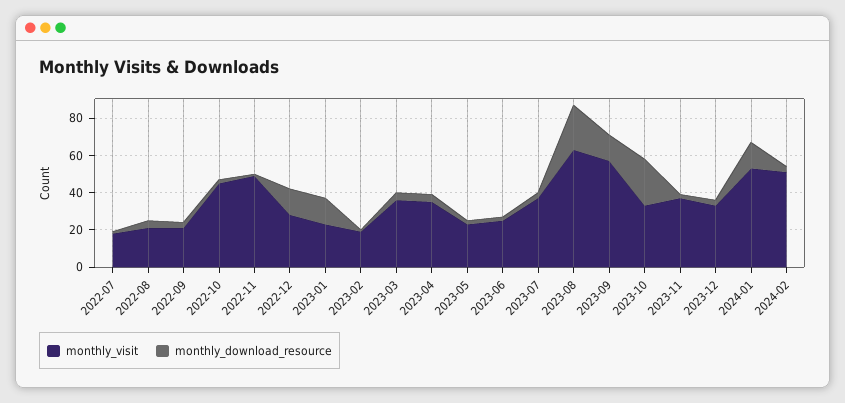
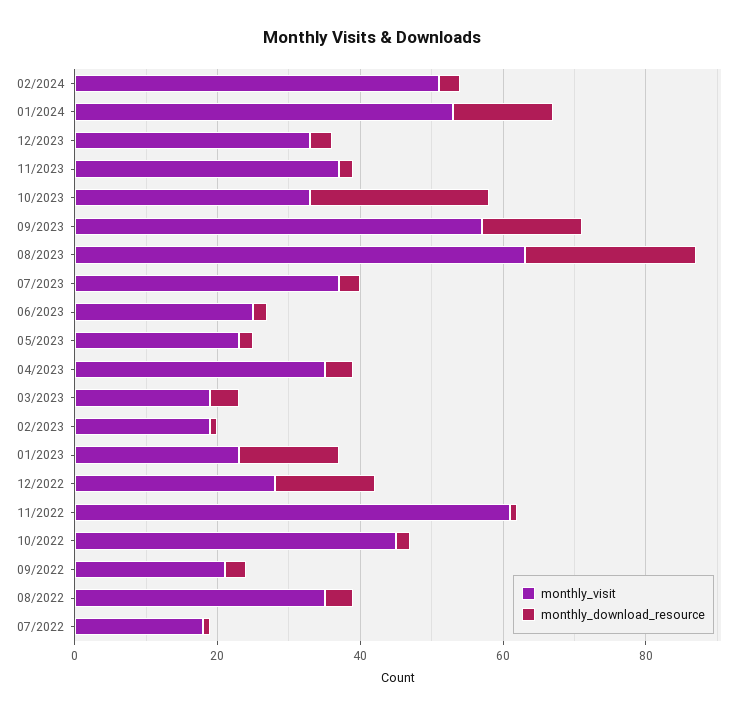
  {
    "monthly_visit": {
      "2022-07": 20,
-     "2022-08": 20,
+     "2022-08": 35,
      "2022-09": 20,
      "2022-10": 45,
-     "2022-11": 50,
+     "2022-11": 60,
      "2022-12": 30,
      "2023-01": 25,
      "2023-02": 20,
-     "2023-03": 35,
+     "2023-03": 20,
      "2023-04": 35,
      "2023-05": 25,
      "2023-06": 25,
      "2023-07": 35,
      "2023-08": 65,
      "2023-09": 55,
      "2023-10": 35,
      "2023-11": 35,
      "2023-12": 35,
      "2024-01": 55,
      "2024-02": 50
    },
    "monthly_download_resource": {
      "2022-07": 0,
      "2022-08": 5,
      "2022-09": 5,
      "2022-10": 0,
      "2022-11": 0,
      "2022-12": 15,
      "2023-01": 15,
      "2023-02": 0,
      "2023-03": 5,
      "2023-04": 5,
      "2023-05": 0,
      "2023-06": 0,
      "2023-07": 5,
      "2023-08": 25,
      "2023-09": 15,
      "2023-10": 25,
      "2023-11": 0,
      "2023-12": 5,
      "2024-01": 15,
      "2024-02": 5
    }
  }

